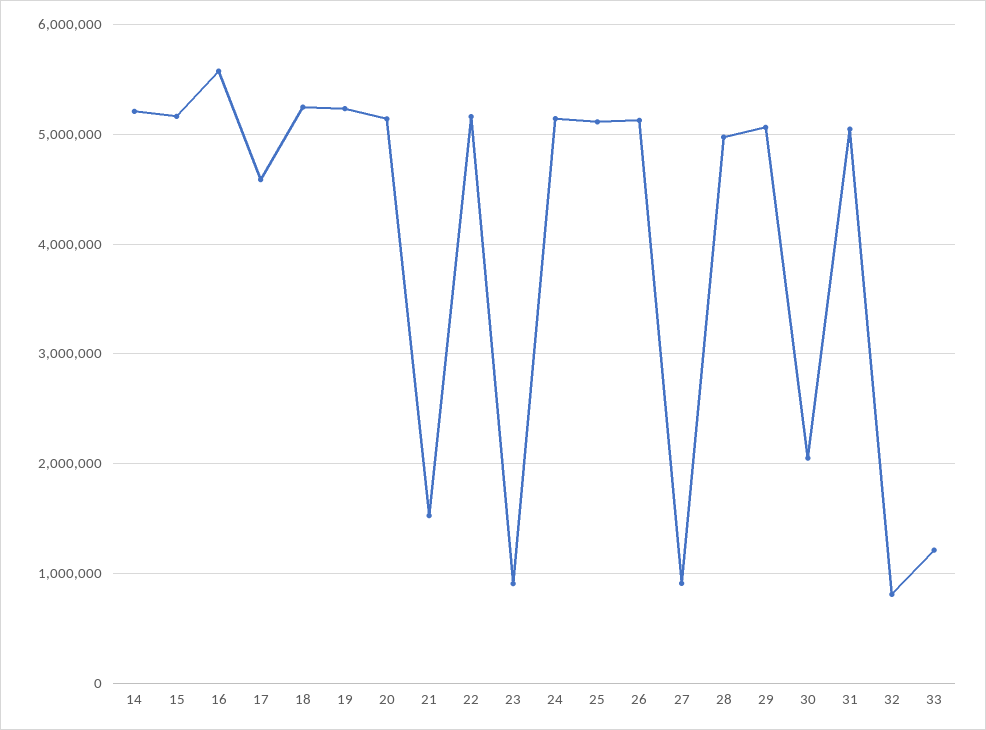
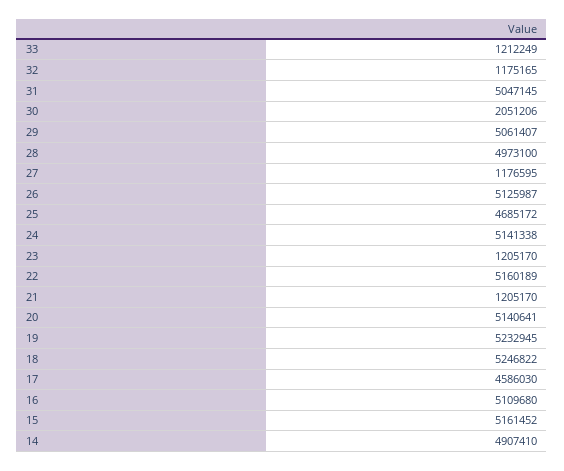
  {
-   "14": 5200000,
+   "14": 4907410,
    "15": 5161452,
-   "16": 5600000,
+   "16": 5109680,
    "17": 4586030,
    "18": 5246822,
    "19": 5232945,
    "20": 5140641,
-   "21": 1500000,
+   "21": 1205170,
    "22": 5160189,
-   "23": 900000,
+   "23": 1205170,
    "24": 5141338,
-   "25": 5100000,
+   "25": 4685172,
    "26": 5125987,
-   "27": 900000,
+   "27": 1176595,
    "28": 4973100,
    "29": 5061407,
    "30": 2051206,
    "31": 5047145,
-   "32": 800000,
+   "32": 1175165,
    "33": 1212249
  }

